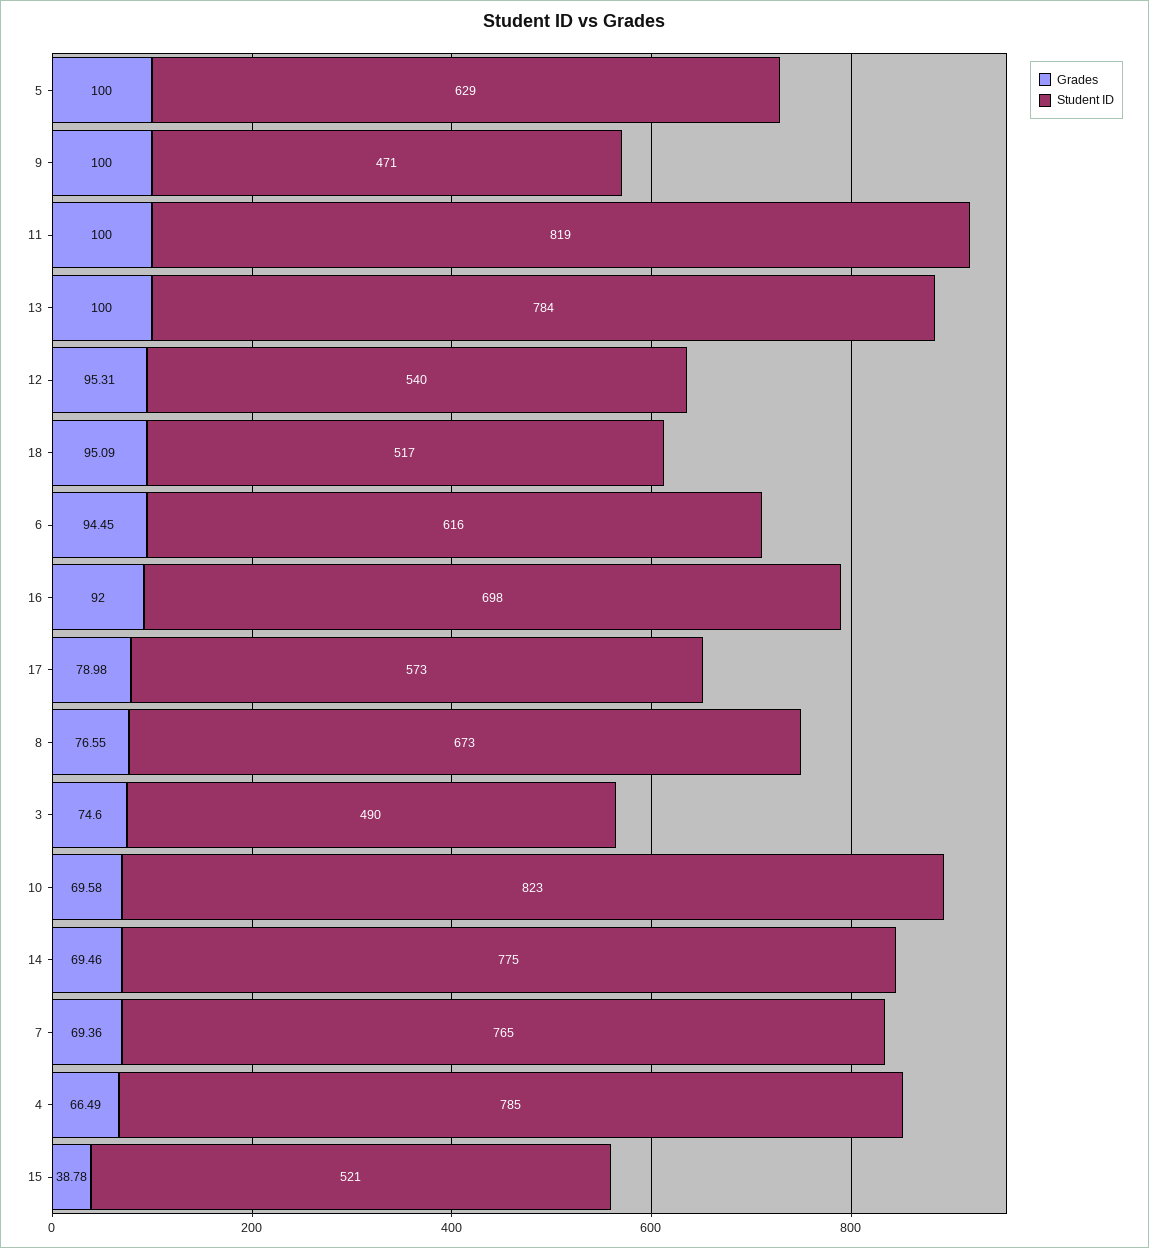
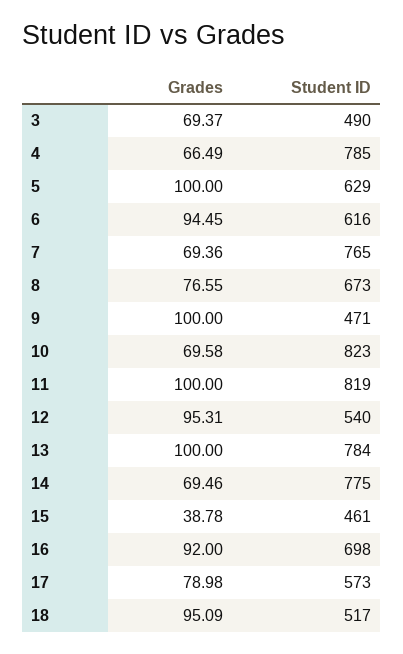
  {
    "Grades": {
      "5": 100,
      "9": 100,
      "11": 100,
      "13": 100,
      "12": 95.31,
      "18": 95.09,
      "6": 94.45,
      "16": 92,
      "17": 78.98,
      "8": 76.55,
-     "3": 74.6,
+     "3": 69.37,
      "10": 69.58,
      "14": 69.46,
      "7": 69.36,
      "4": 66.49,
      "15": 38.78
    },
    "Student ID": {
      "5": 629,
      "9": 471,
      "11": 819,
      "13": 784,
      "12": 540,
      "18": 517,
      "6": 616,
      "16": 698,
      "17": 573,
      "8": 673,
      "3": 490,
      "10": 823,
      "14": 775,
      "7": 765,
      "4": 785,
-     "15": 521
+     "15": 461
    }
  }

